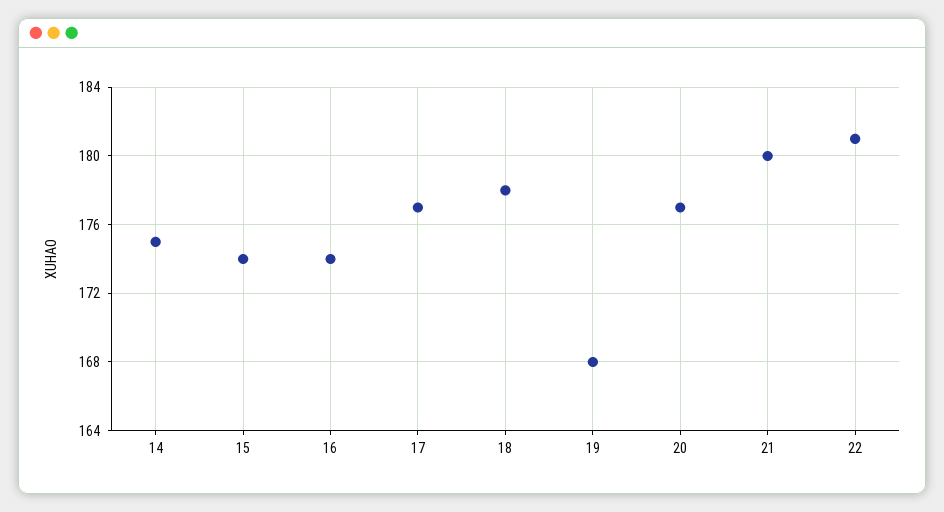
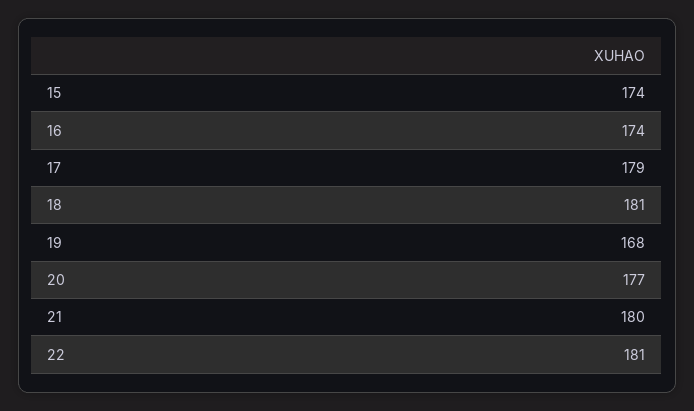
  {
-   "14": 175,
    "15": 174,
    "16": 174,
-   "17": 177,
+   "17": 179,
-   "18": 178,
+   "18": 181,
    "19": 168,
    "20": 177,
    "21": 180,
    "22": 181
  }

